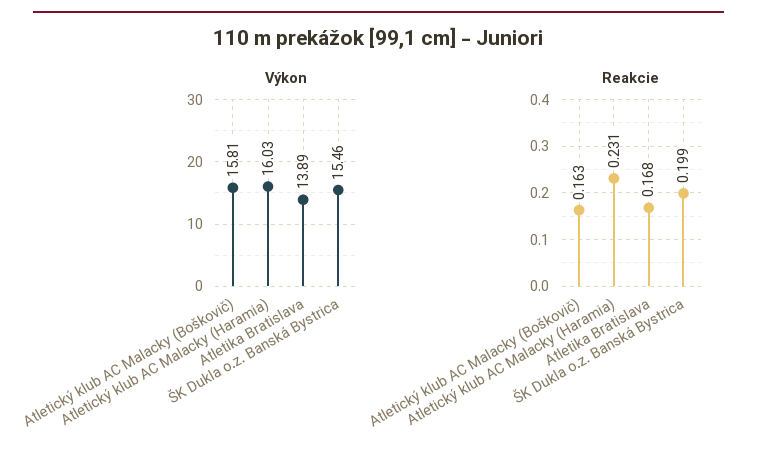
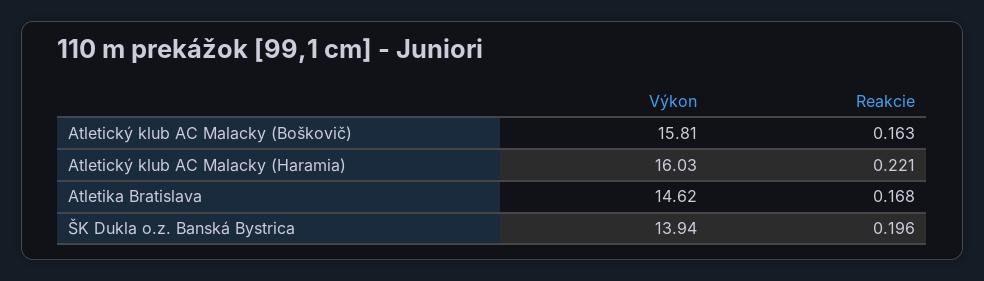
  {
    "Výkon": {
      "Atletický klub AC Malacky (Boškovič)": 15.81,
      "Atletický klub AC Malacky (Haramia)": 16.03,
-     "Atletika Bratislava": 13.89,
+     "Atletika Bratislava": 14.62,
-     "ŠK Dukla o.z. Banská Bystrica": 15.46
+     "ŠK Dukla o.z. Banská Bystrica": 13.94
    },
    "Reakcie": {
      "Atletický klub AC Malacky (Boškovič)": 0.163,
-     "Atletický klub AC Malacky (Haramia)": 0.231,
+     "Atletický klub AC Malacky (Haramia)": 0.221,
      "Atletika Bratislava": 0.168,
-     "ŠK Dukla o.z. Banská Bystrica": 0.199
+     "ŠK Dukla o.z. Banská Bystrica": 0.196
    }
  }

